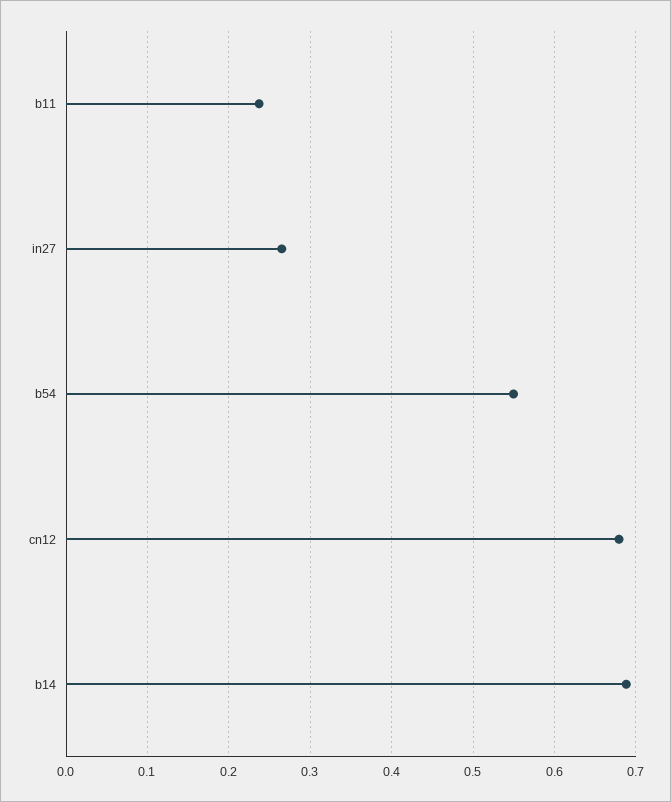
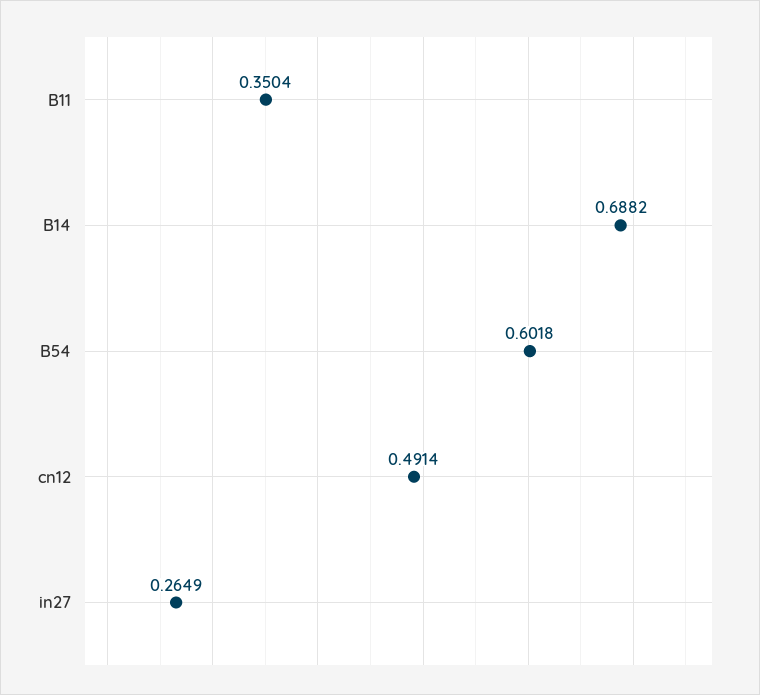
  {
-   "b11": 0.24,
+   "b11": 0.3504,
    "in27": 0.2649,
-   "b54": 0.55,
+   "b54": 0.6018,
-   "cn12": 0.68,
+   "cn12": 0.4914,
    "b14": 0.6882
  }

